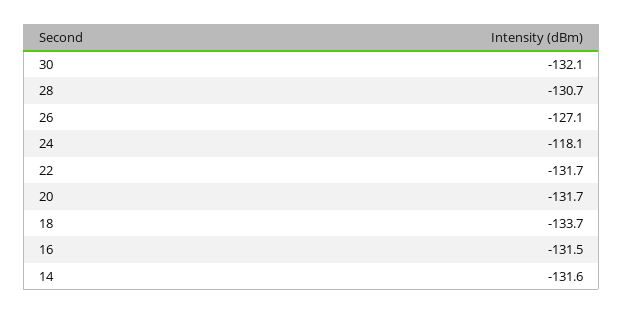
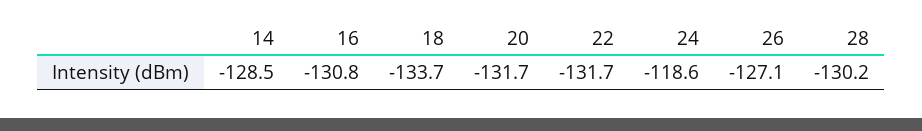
  {
-   "30": -132.1,
-   "28": -130.7,
+   "28": -130.2,
    "26": -127.1,
-   "24": -118.1,
+   "24": -118.6,
    "22": -131.7,
    "20": -131.7,
    "18": -133.7,
-   "16": -131.5,
+   "16": -130.8,
-   "14": -131.6
+   "14": -128.5
  }

